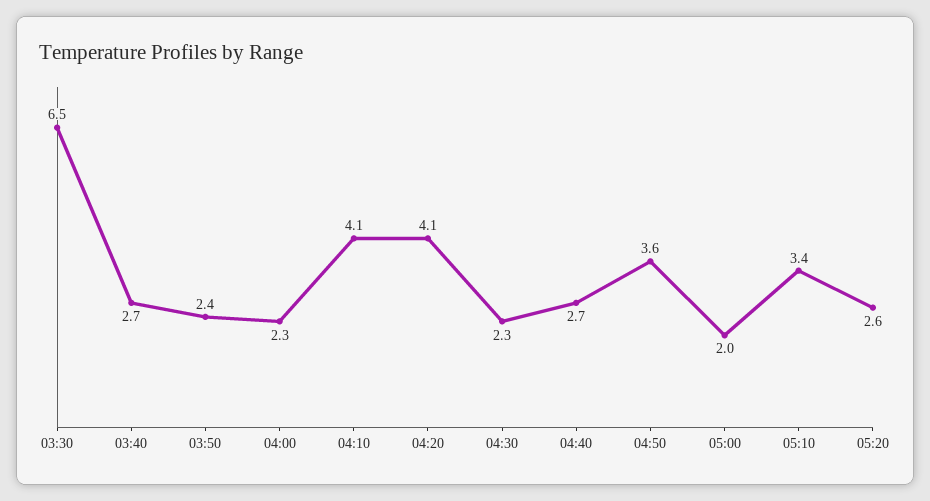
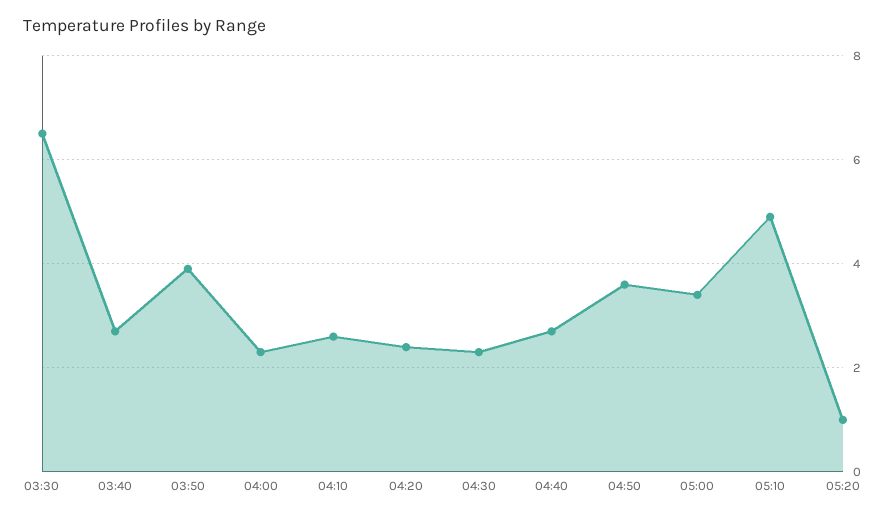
  {
    "03:30": 6.5,
    "03:40": 2.7,
-   "03:50": 2.4,
+   "03:50": 4,
    "04:00": 2.3,
-   "04:10": 4.1,
+   "04:10": 2.5,
-   "04:20": 4.1,
+   "04:20": 2.5,
    "04:30": 2.3,
    "04:40": 2.7,
    "04:50": 3.6,
-   "05:00": 2,
+   "05:00": 3.5,
-   "05:10": 3.4,
+   "05:10": 5,
-   "05:20": 2.6
+   "05:20": 1
  }

